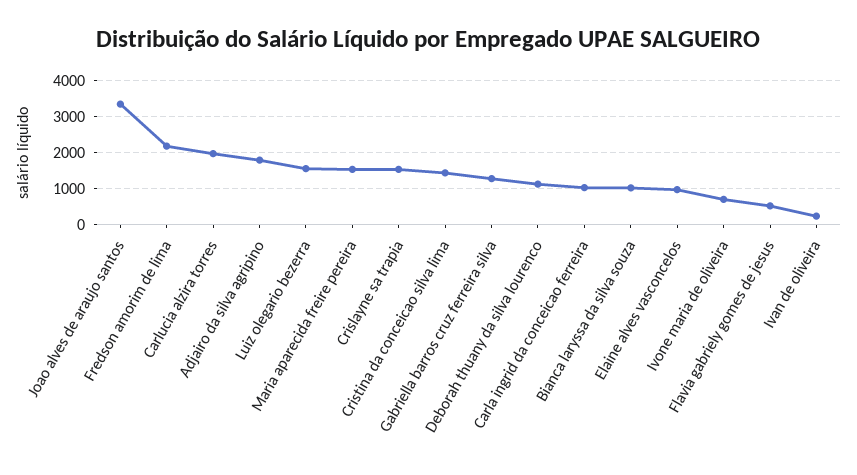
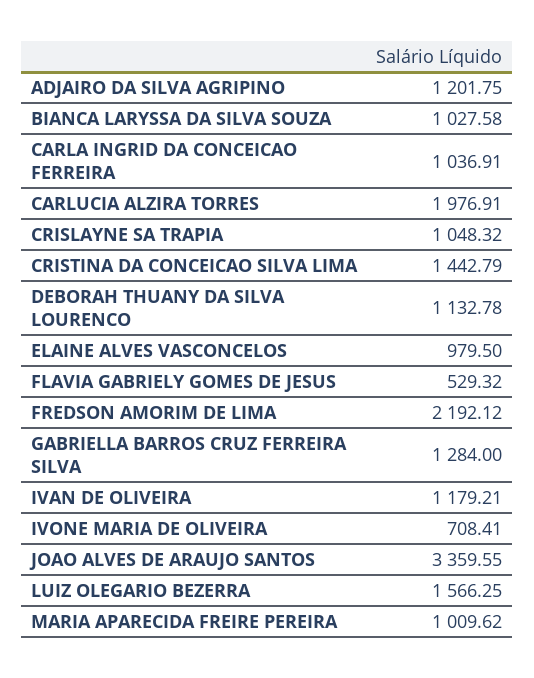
  {
    "Joao alves de araujo santos": 3359.55,
    "Fredson amorim de lima": 2192.12,
    "Carlucia alzira torres": 1976.91,
-   "Adjairo da silva agripino": 1800,
+   "Adjairo da silva agripino": 1201.75,
    "Luiz olegario bezerra": 1566.25,
-   "Maria aparecida freire pereira": 1600,
+   "Maria aparecida freire pereira": 1009.62,
-   "Crislayne sa trapia": 1600,
+   "Crislayne sa trapia": 1048.32,
    "Cristina da conceicao silva lima": 1442.79,
    "Gabriella barros cruz ferreira silva": 1284,
    "Deborah thuany da silva lourenco": 1132.78,
    "Carla ingrid da conceicao ferreira": 1036.91,
    "Bianca laryssa da silva souza": 1027.58,
    "Elaine alves vasconcelos": 979.5,
    "Ivone maria de oliveira": 708.41,
    "Flavia gabriely gomes de jesus": 529.32,
-   "Ivan de oliveira": 200
+   "Ivan de oliveira": 1179.21
  }

